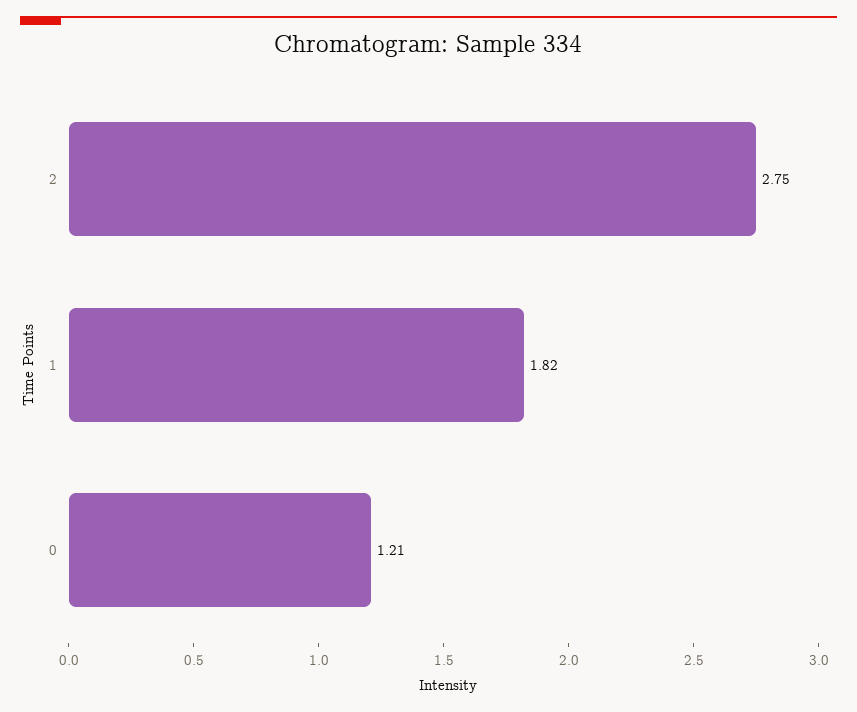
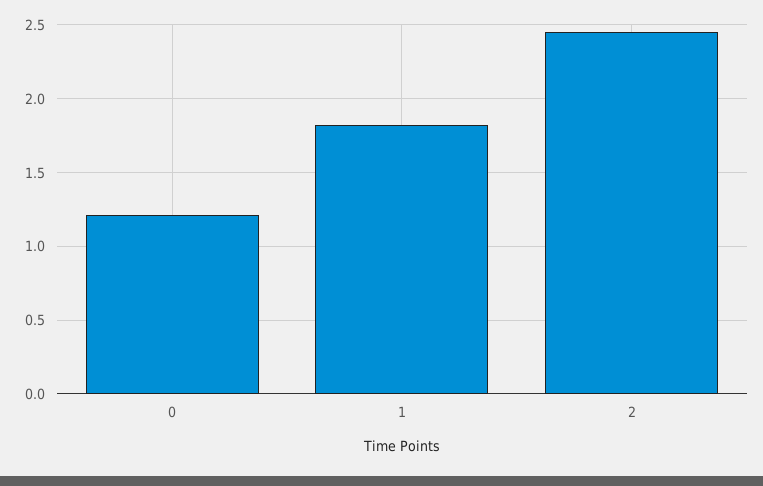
  {
-   "2": 2.75,
+   "2": 2.45,
    "1": 1.82,
    "0": 1.21
  }

